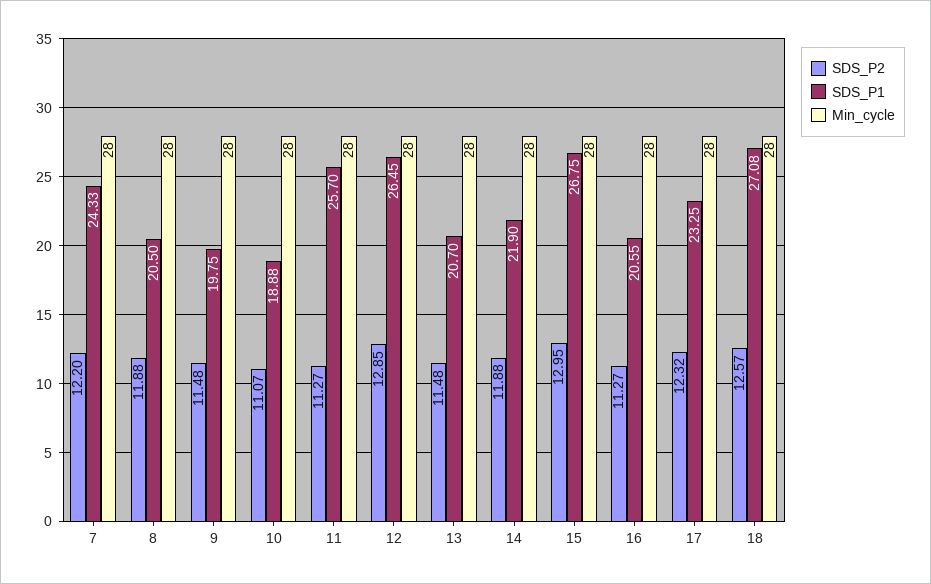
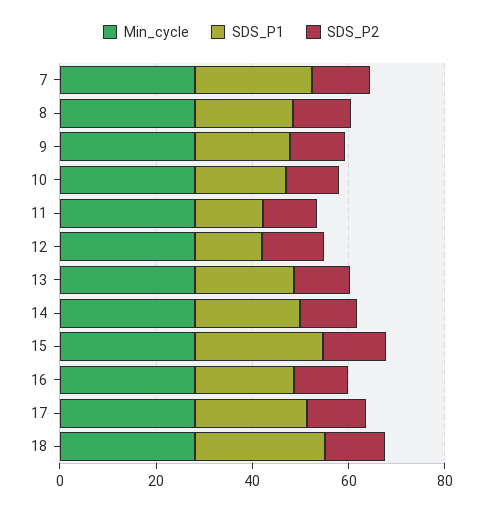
  {
    "SDS_P2": {
      "7": 12.2,
      "8": 11.88,
      "9": 11.48,
      "10": 11.07,
      "11": 11.27,
      "12": 12.85,
      "13": 11.48,
      "14": 11.88,
      "15": 12.95,
      "16": 11.27,
      "17": 12.32,
      "18": 12.57
    },
    "SDS_P1": {
      "7": 24.33,
      "8": 20.5,
      "9": 19.75,
      "10": 18.88,
-     "11": 25.7,
+     "11": 15,
-     "12": 26.45,
+     "12": 15,
      "13": 20.7,
      "14": 21.9,
      "15": 26.75,
      "16": 20.55,
      "17": 23.25,
      "18": 27.08
    },
    "Min_cycle": {
      "7": 28,
      "8": 28,
      "9": 28,
      "10": 28,
      "11": 28,
      "12": 28,
      "13": 28,
      "14": 28,
      "15": 28,
      "16": 28,
      "17": 28,
      "18": 28
    }
  }

